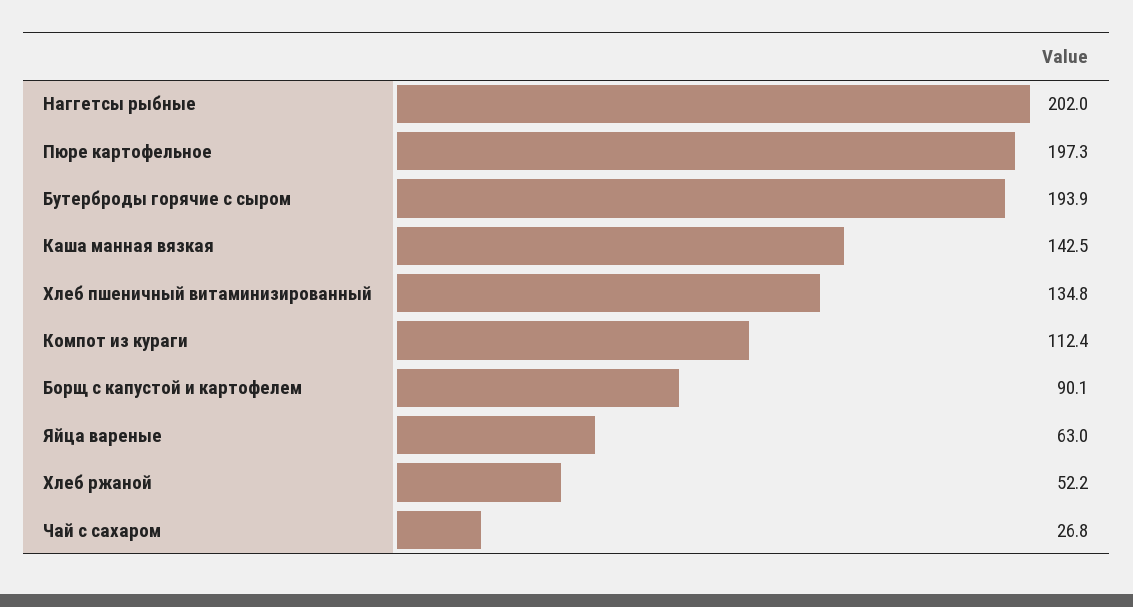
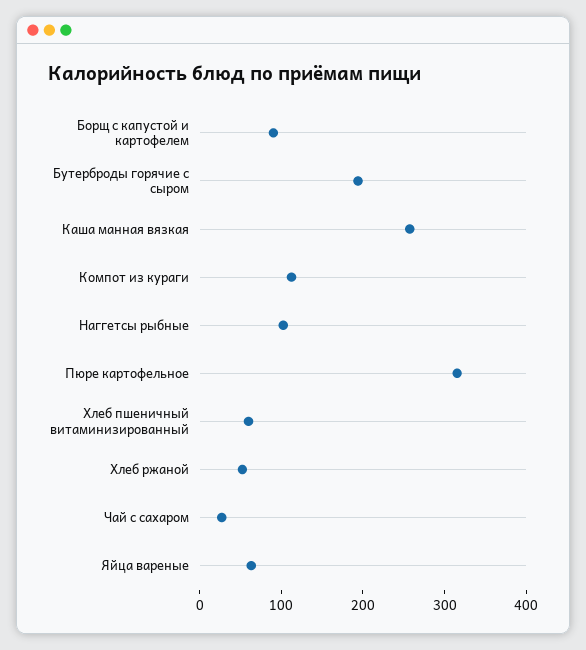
  {
-   "Наггетсы рыбные": 202,
+   "Наггетсы рыбные": 100,
-   "Пюре картофельное": 197.3,
+   "Пюре картофельное": 320,
    "Бутерброды горячие с сыром": 193.9,
-   "Каша манная вязкая": 142.5,
+   "Каша манная вязкая": 260,
-   "Хлеб пшеничный витаминизированный": 134.8,
+   "Хлеб пшеничный витаминизированный": 60,
    "Компот из кураги": 112.4,
    "Борщ с капустой и картофелем": 90.1,
    "Яйца вареные": 63,
    "Хлеб ржаной": 52.2,
    "Чай с сахаром": 26.8
  }

